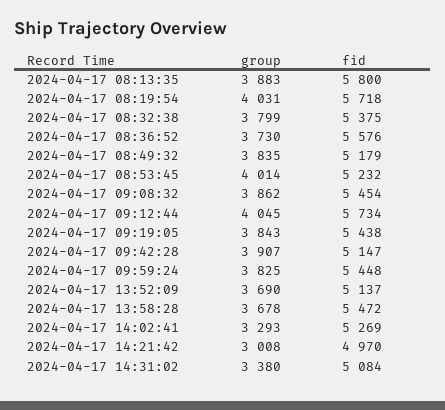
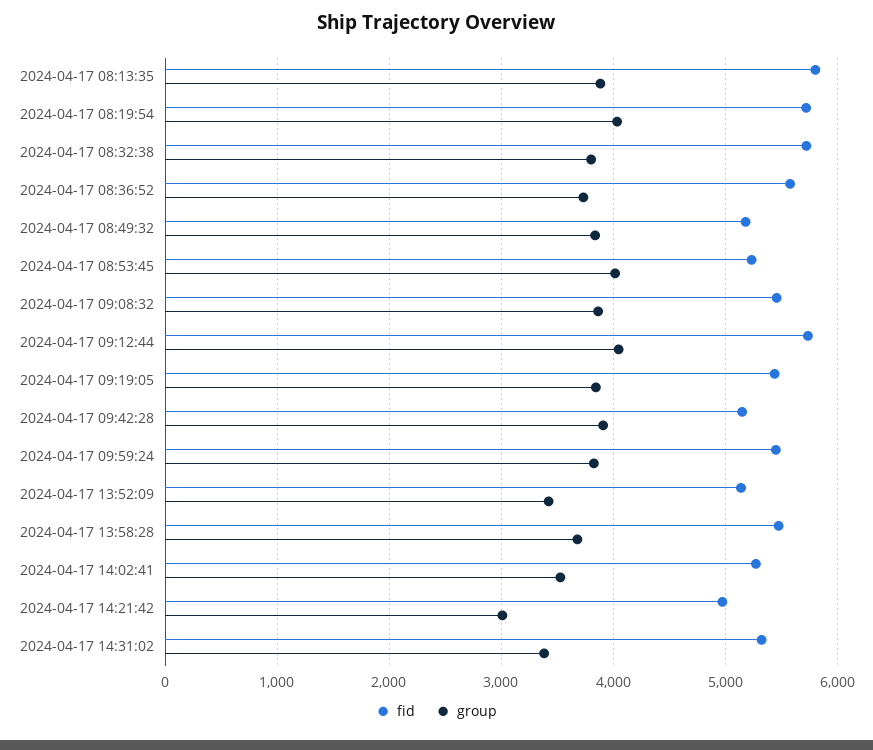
  {
    "group": {
      "2024-04-17 08:13:35": 3883,
      "2024-04-17 08:19:54": 4031,
      "2024-04-17 08:32:38": 3799,
      "2024-04-17 08:36:52": 3730,
      "2024-04-17 08:49:32": 3835,
      "2024-04-17 08:53:45": 4014,
      "2024-04-17 09:08:32": 3862,
      "2024-04-17 09:12:44": 4045,
      "2024-04-17 09:19:05": 3843,
      "2024-04-17 09:42:28": 3907,
      "2024-04-17 09:59:24": 3825,
-     "2024-04-17 13:52:09": 3690,
+     "2024-04-17 13:52:09": 3400,
      "2024-04-17 13:58:28": 3678,
-     "2024-04-17 14:02:41": 3293,
+     "2024-04-17 14:02:41": 3500,
      "2024-04-17 14:21:42": 3008,
      "2024-04-17 14:31:02": 3380
    },
    "fid": {
      "2024-04-17 08:13:35": 5800,
      "2024-04-17 08:19:54": 5718,
-     "2024-04-17 08:32:38": 5375,
+     "2024-04-17 08:32:38": 5700,
      "2024-04-17 08:36:52": 5576,
      "2024-04-17 08:49:32": 5179,
      "2024-04-17 08:53:45": 5232,
      "2024-04-17 09:08:32": 5454,
      "2024-04-17 09:12:44": 5734,
      "2024-04-17 09:19:05": 5438,
      "2024-04-17 09:42:28": 5147,
      "2024-04-17 09:59:24": 5448,
      "2024-04-17 13:52:09": 5137,
      "2024-04-17 13:58:28": 5472,
      "2024-04-17 14:02:41": 5269,
      "2024-04-17 14:21:42": 4970,
-     "2024-04-17 14:31:02": 5084
+     "2024-04-17 14:31:02": 5300
    }
  }

